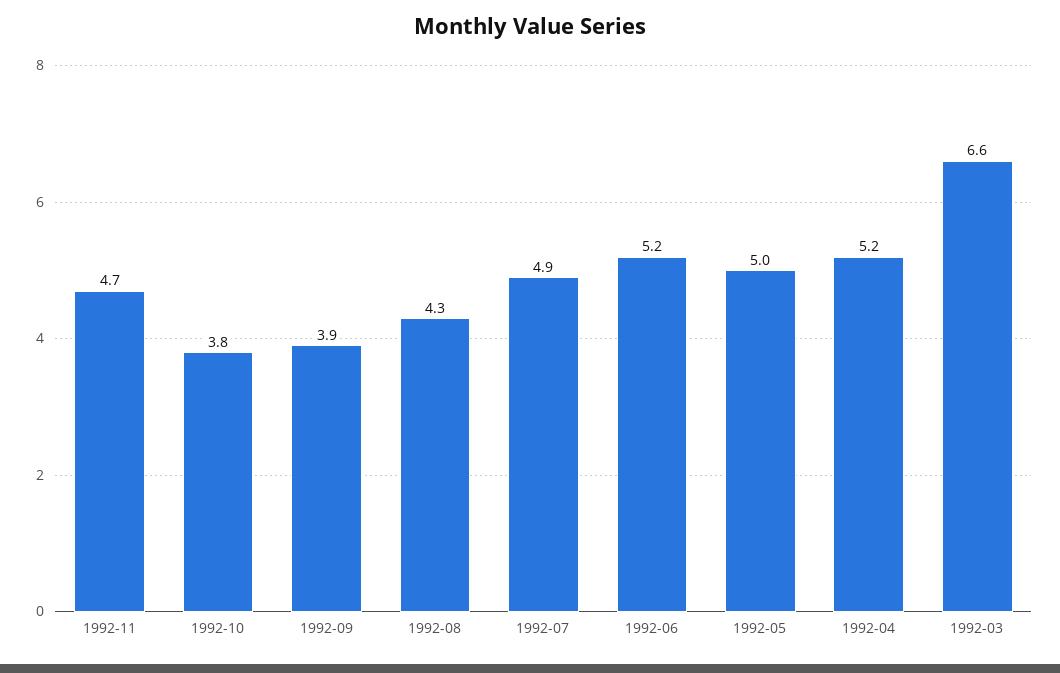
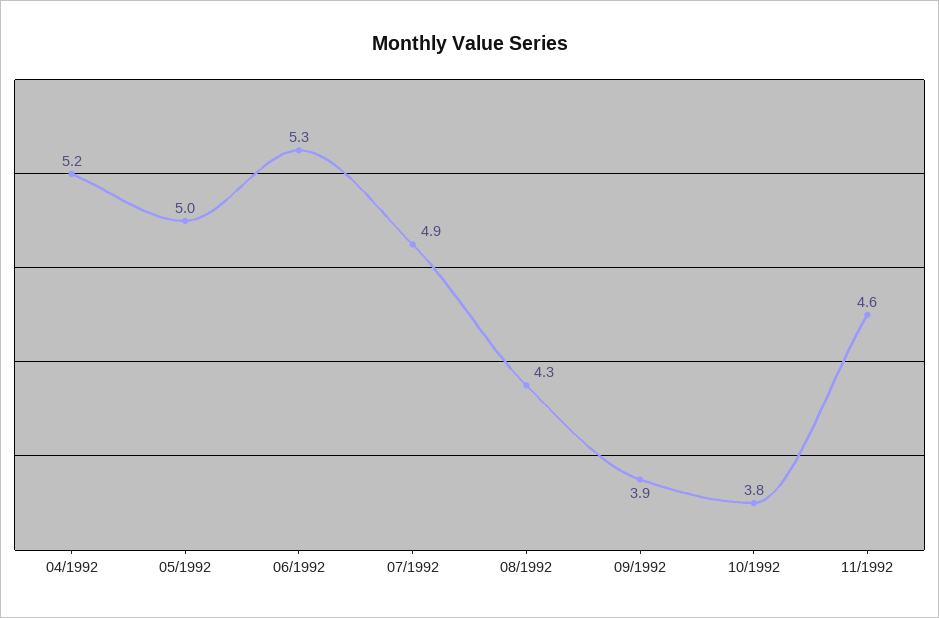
  {
-   "1992-11": 4.7,
+   "1992-11": 4.6,
    "1992-10": 3.8,
    "1992-09": 3.9,
    "1992-08": 4.3,
    "1992-07": 4.9,
-   "1992-06": 5.2,
+   "1992-06": 5.3,
    "1992-05": 5,
-   "1992-04": 5.2,
+   "1992-04": 5.2
-   "1992-03": 6.6
  }

